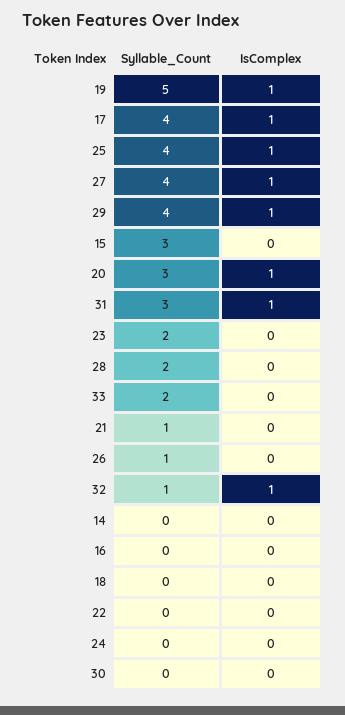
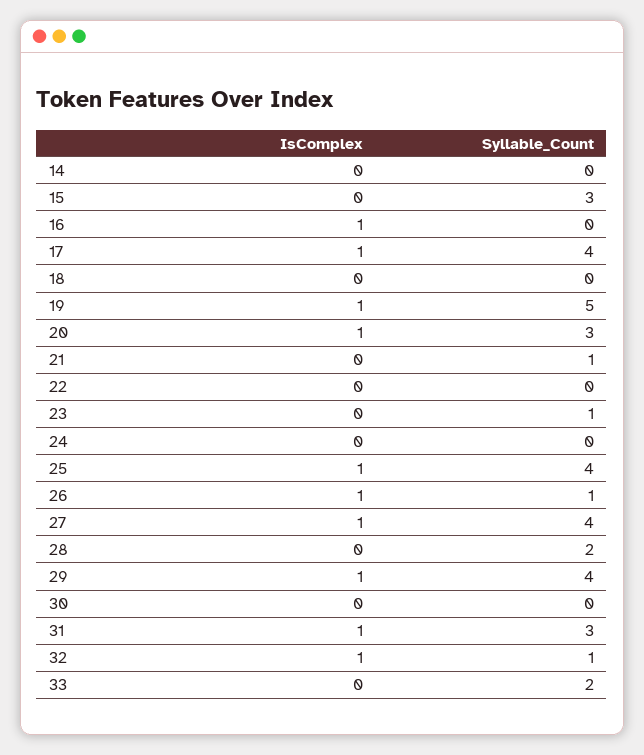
  {
    "Syllable_Count": {
      "19": 5,
      "17": 4,
      "25": 4,
      "27": 4,
      "29": 4,
      "15": 3,
      "20": 3,
      "31": 3,
-     "23": 2,
+     "23": 1,
      "28": 2,
      "33": 2,
      "21": 1,
      "26": 1,
      "32": 1,
      "14": 0,
      "16": 0,
      "18": 0,
      "22": 0,
      "24": 0,
      "30": 0
    },
    "IsComplex": {
      "19": 1,
      "17": 1,
      "25": 1,
      "27": 1,
      "29": 1,
      "15": 0,
      "20": 1,
      "31": 1,
      "23": 0,
      "28": 0,
      "33": 0,
      "21": 0,
-     "26": 0,
+     "26": 1,
      "32": 1,
      "14": 0,
-     "16": 0,
+     "16": 1,
      "18": 0,
      "22": 0,
      "24": 0,
      "30": 0
    }
  }

